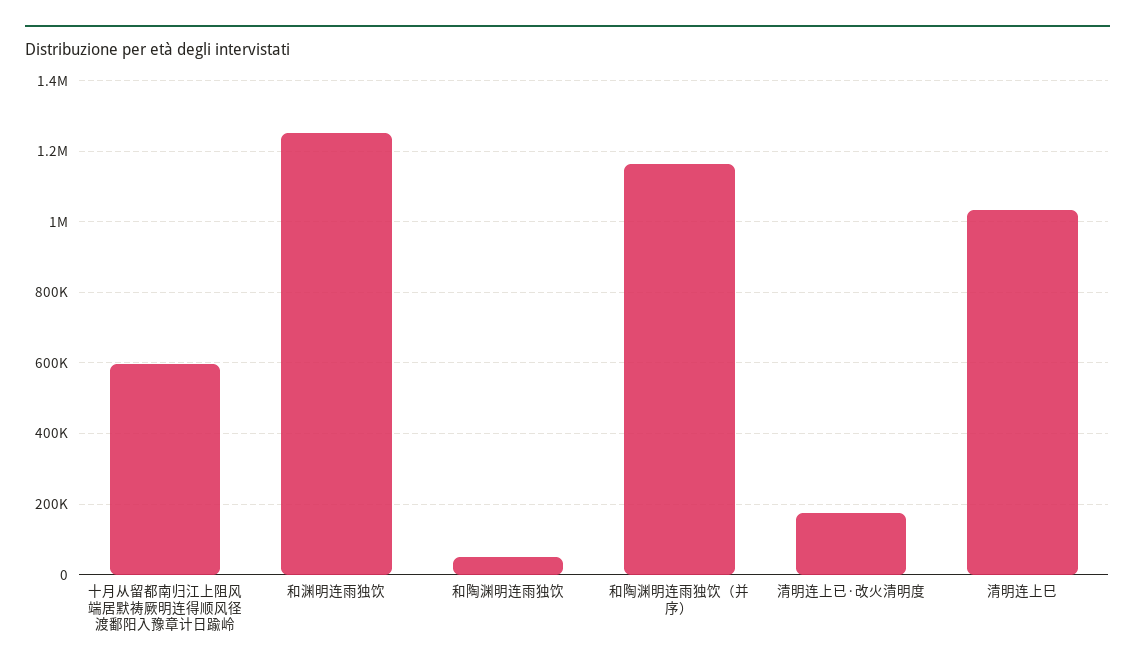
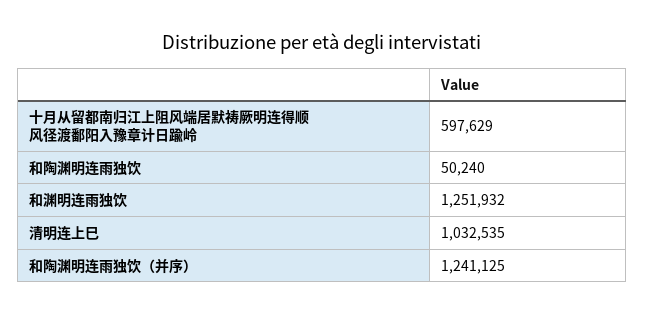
  {
    "十月从留都南归江上阻风端居默祷厥明连得顺风径渡鄱阳入豫章计日踰岭": 597629,
    "和渊明连雨独饮": 1251932,
    "和陶渊明连雨独饮": 50240,
-   "和陶渊明连雨独饮（并序）": 1160000,
+   "和陶渊明连雨独饮（并序）": 1241125,
-   "清明连上已·改火清明度": 180000,
    "清明连上巳": 1032535
  }

